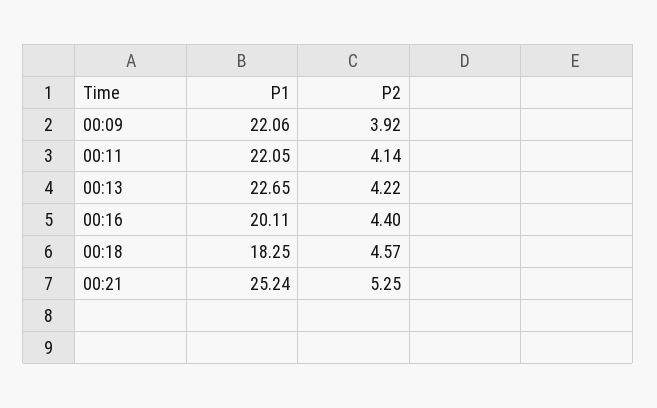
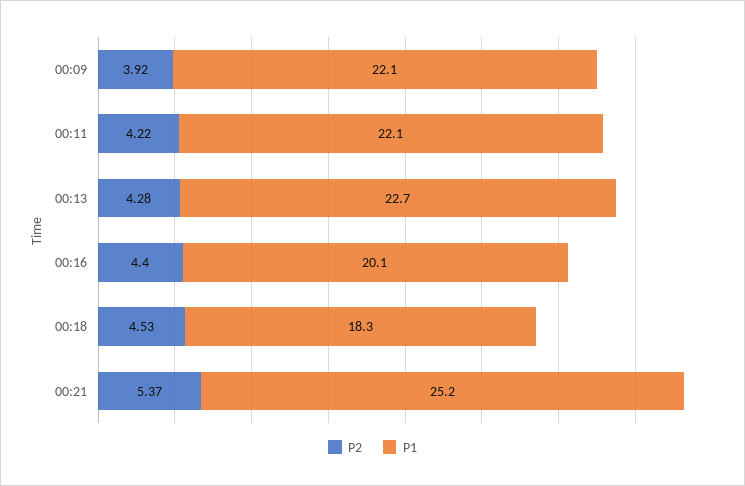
  {
    "P1": {
      "00:09": 22.06,
      "00:11": 22.05,
      "00:13": 22.65,
      "00:16": 20.11,
      "00:18": 18.25,
      "00:21": 25.24
    },
    "P2": {
      "00:09": 3.92,
-     "00:11": 4.14,
+     "00:11": 4.22,
-     "00:13": 4.22,
+     "00:13": 4.28,
      "00:16": 4.4,
-     "00:18": 4.57,
+     "00:18": 4.53,
-     "00:21": 5.25
+     "00:21": 5.37
    }
  }

